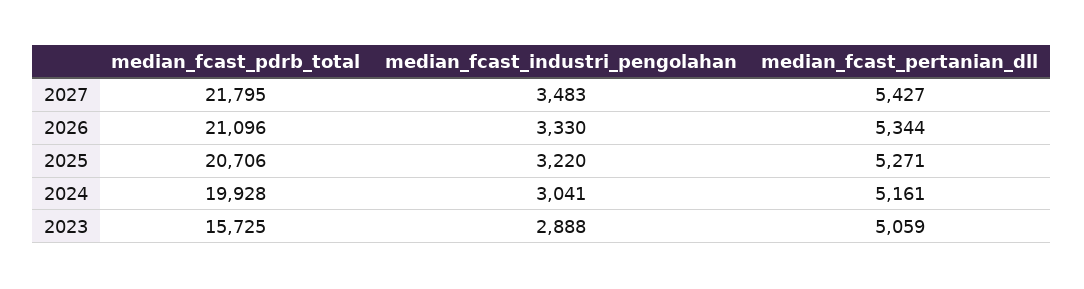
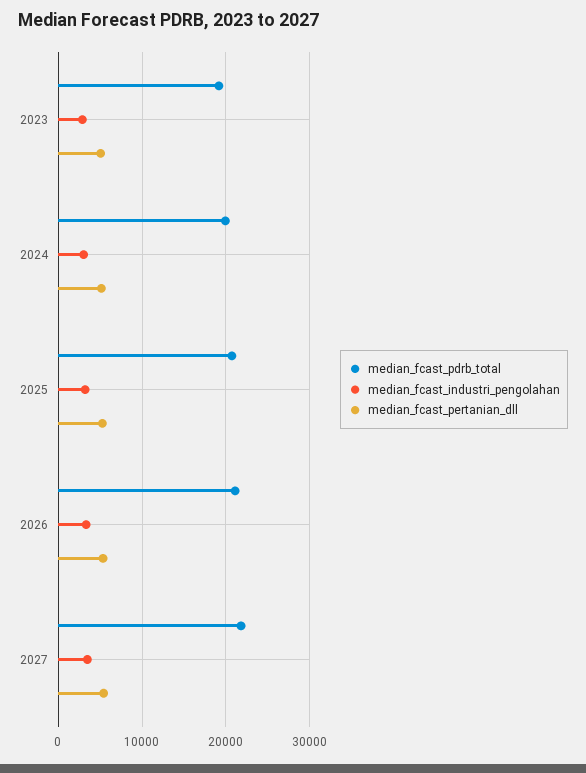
  {
    "median_fcast_pdrb_total": {
      "2027": 21795,
      "2026": 21096,
      "2025": 20706,
      "2024": 19928,
-     "2023": 15725
+     "2023": 19000
    },
    "median_fcast_industri_pengolahan": {
      "2027": 3483,
      "2026": 3330,
      "2025": 3220,
      "2024": 3041,
      "2023": 2888
    },
    "median_fcast_pertanian_dll": {
      "2027": 5427,
      "2026": 5344,
      "2025": 5271,
      "2024": 5161,
      "2023": 5059
    }
  }

